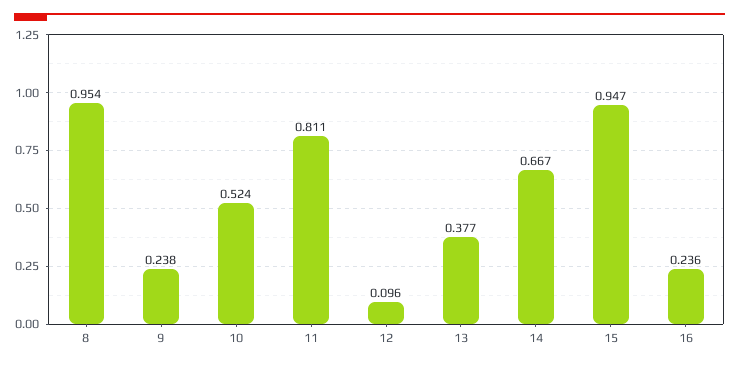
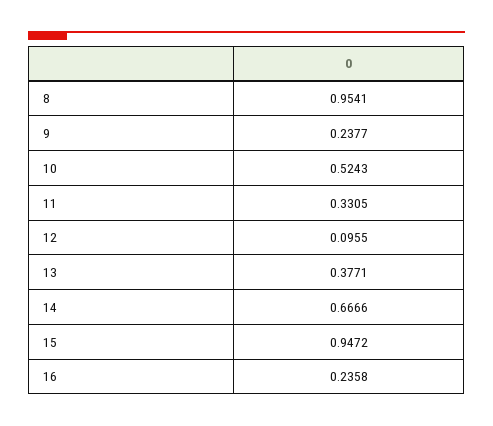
  {
    "8": 0.9541,
    "9": 0.2377,
    "10": 0.5243,
-   "11": 0.811,
+   "11": 0.3305,
    "12": 0.0955,
    "13": 0.3771,
    "14": 0.6666,
    "15": 0.9472,
    "16": 0.2358
  }

